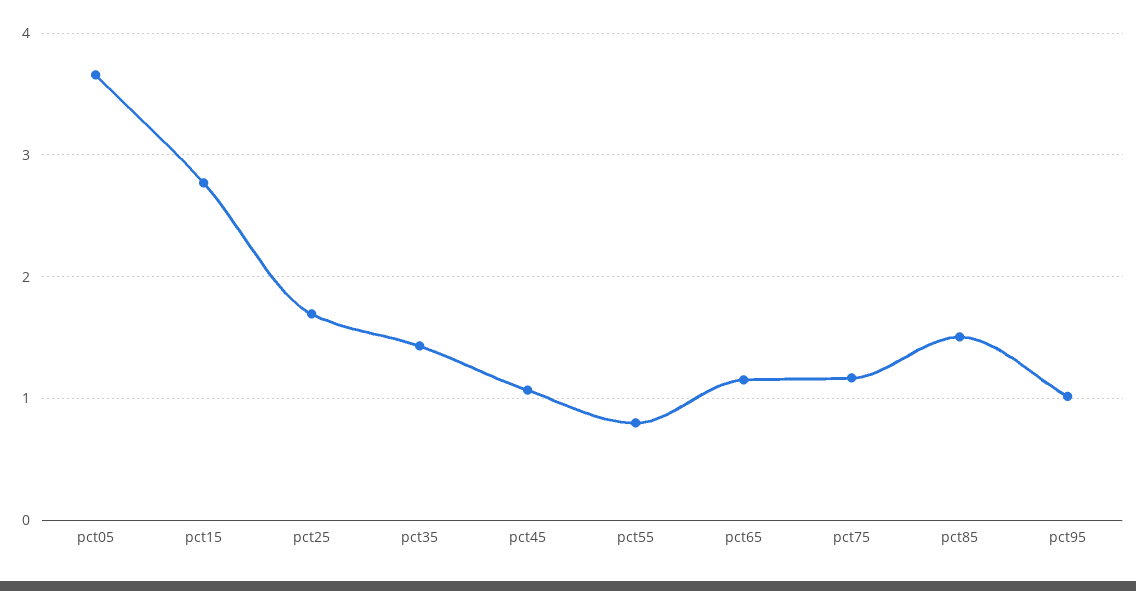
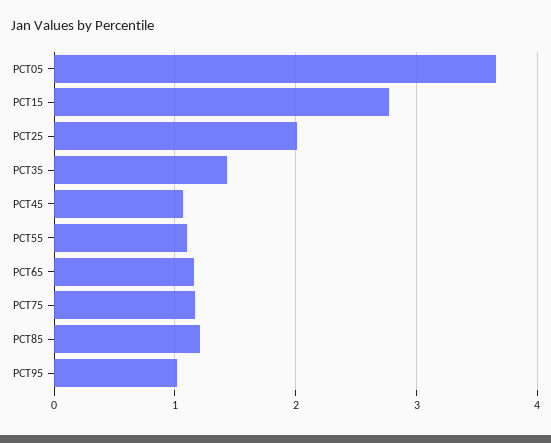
  {
    "pct05": 3.7,
    "pct15": 2.8,
-   "pct25": 1.7,
+   "pct25": 2,
    "pct35": 1.4,
    "pct45": 1.1,
-   "pct55": 0.8,
+   "pct55": 1.1,
    "pct65": 1.2,
    "pct75": 1.2,
-   "pct85": 1.5,
+   "pct85": 1.2,
    "pct95": 1
  }

